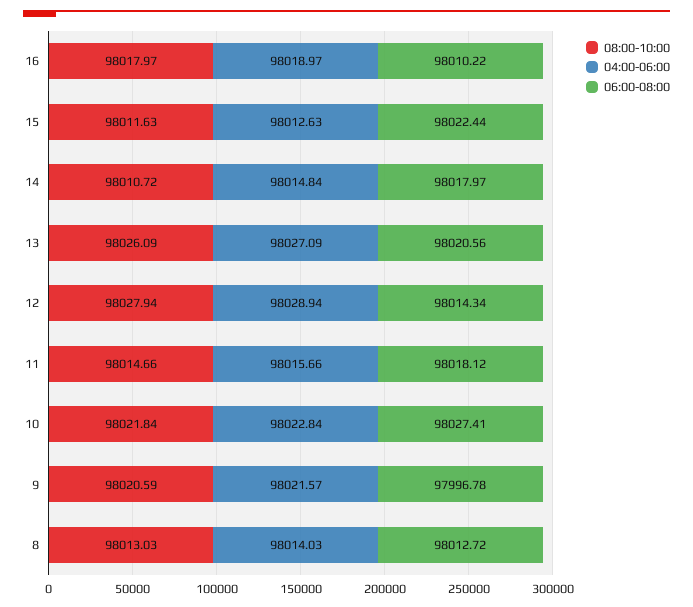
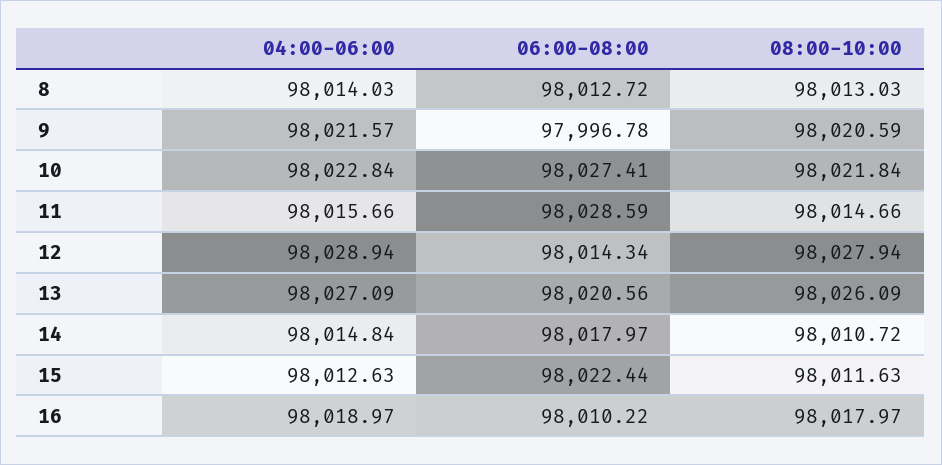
  {
    "08:00-10:00": {
      "16": 98017.97,
      "15": 98011.63,
      "14": 98010.72,
      "13": 98026.09,
      "12": 98027.94,
      "11": 98014.66,
      "10": 98021.84,
      "9": 98020.59,
      "8": 98013.03
    },
    "04:00-06:00": {
      "16": 98018.97,
      "15": 98012.63,
      "14": 98014.84,
      "13": 98027.09,
      "12": 98028.94,
      "11": 98015.66,
      "10": 98022.84,
      "9": 98021.57,
      "8": 98014.03
    },
    "06:00-08:00": {
      "16": 98010.22,
      "15": 98022.44,
      "14": 98017.97,
      "13": 98020.56,
      "12": 98014.34,
-     "11": 98018.12,
+     "11": 98028.59,
      "10": 98027.41,
      "9": 97996.78,
      "8": 98012.72
    }
  }

